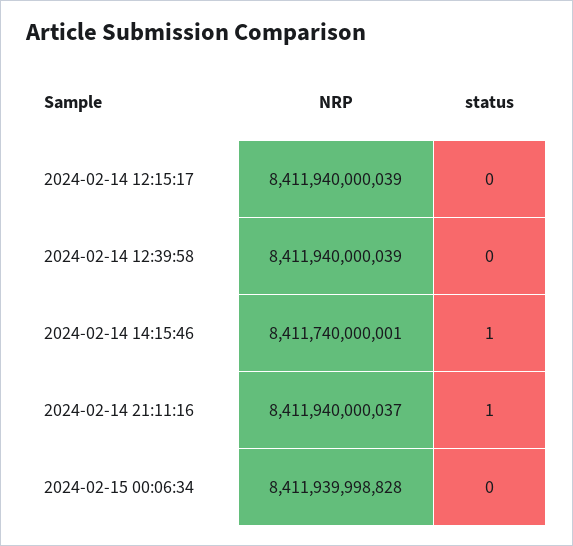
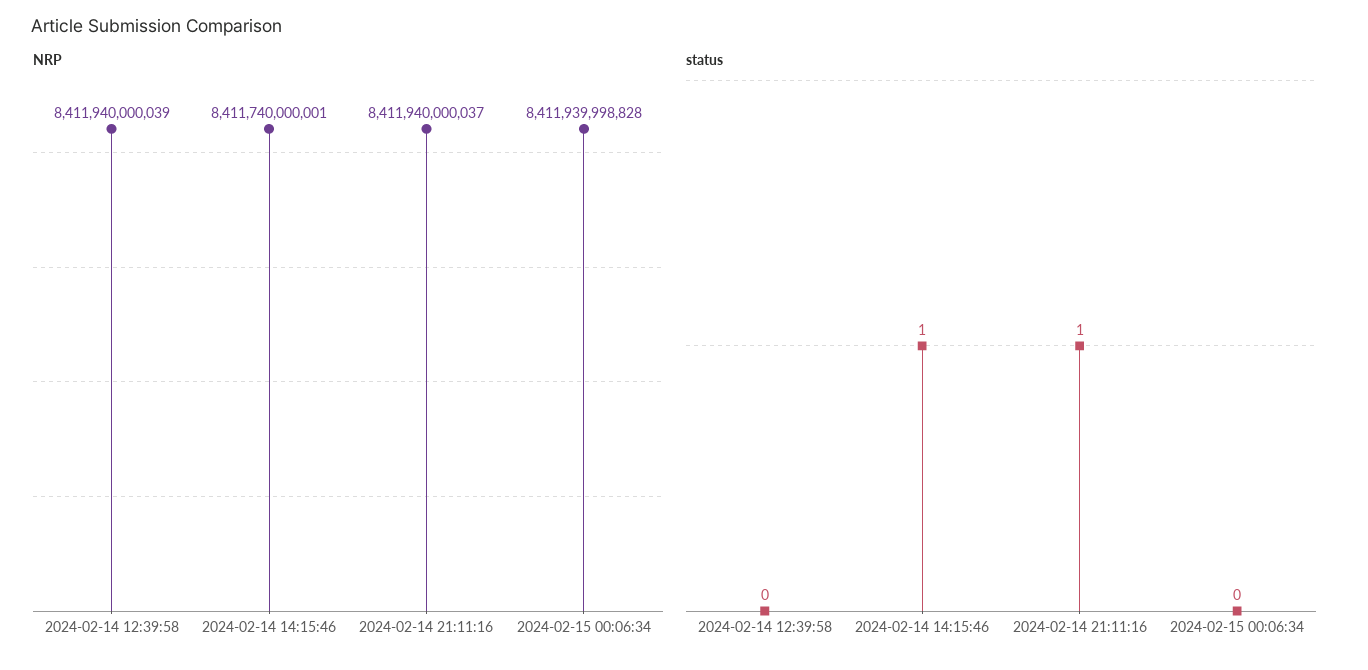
  {
    "NRP": {
-     "2024-02-14 12:15:17": 8411940000039,
      "2024-02-14 12:39:58": 8411940000039,
      "2024-02-14 14:15:46": 8411740000001,
      "2024-02-14 21:11:16": 8411940000037,
      "2024-02-15 00:06:34": 8411939998828
    },
    "status": {
-     "2024-02-14 12:15:17": 0,
      "2024-02-14 12:39:58": 0,
      "2024-02-14 14:15:46": 1,
      "2024-02-14 21:11:16": 1,
      "2024-02-15 00:06:34": 0
    }
  }

